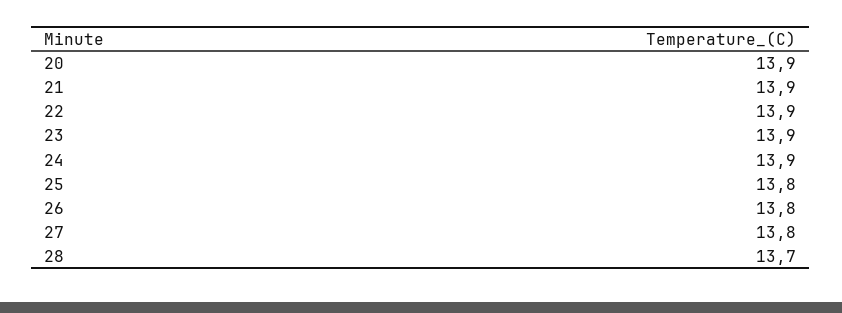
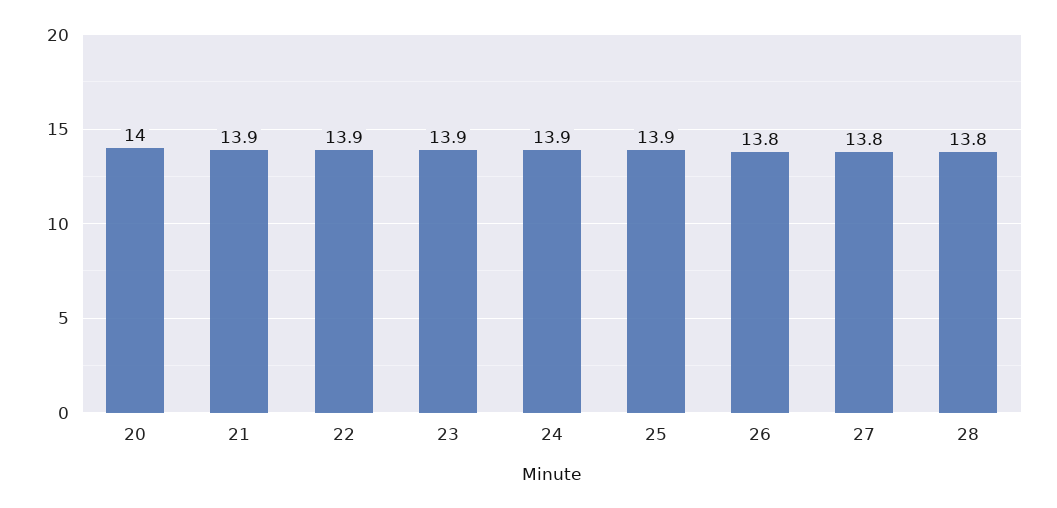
  {
-   "20": 13.9,
+   "20": 14,
    "21": 13.9,
    "22": 13.9,
    "23": 13.9,
    "24": 13.9,
-   "25": 13.8,
+   "25": 13.9,
    "26": 13.8,
    "27": 13.8,
-   "28": 13.7
+   "28": 13.8
  }

